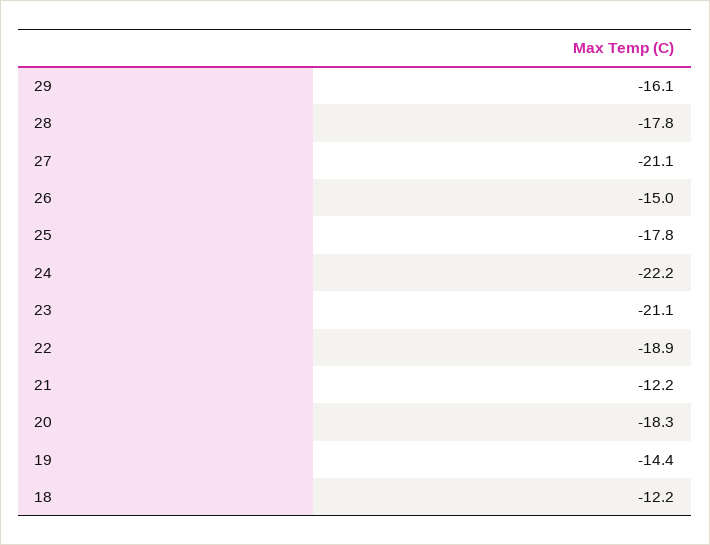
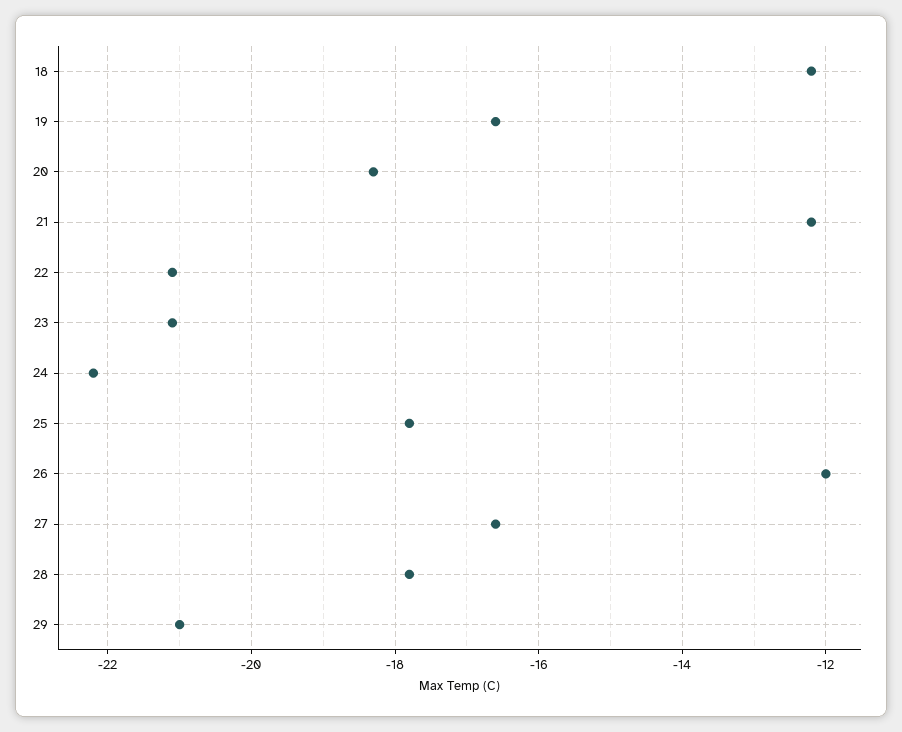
  {
-   "29": -16.1,
+   "29": -21,
    "28": -17.8,
-   "27": -21.1,
+   "27": -16.5,
-   "26": -15,
+   "26": -12,
    "25": -17.8,
    "24": -22.2,
    "23": -21.1,
-   "22": -18.9,
+   "22": -21,
    "21": -12.2,
    "20": -18.3,
-   "19": -14.4,
+   "19": -16.5,
    "18": -12.2
  }

